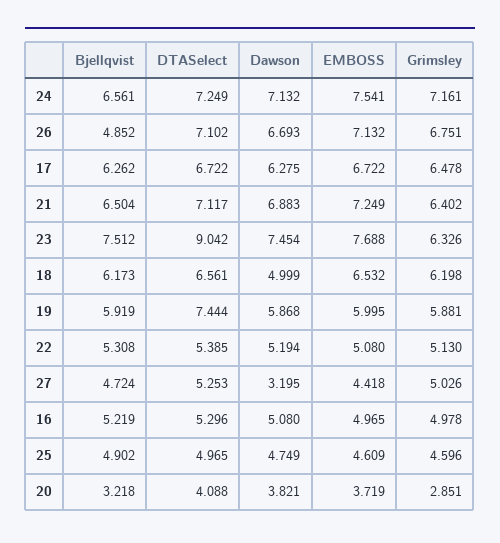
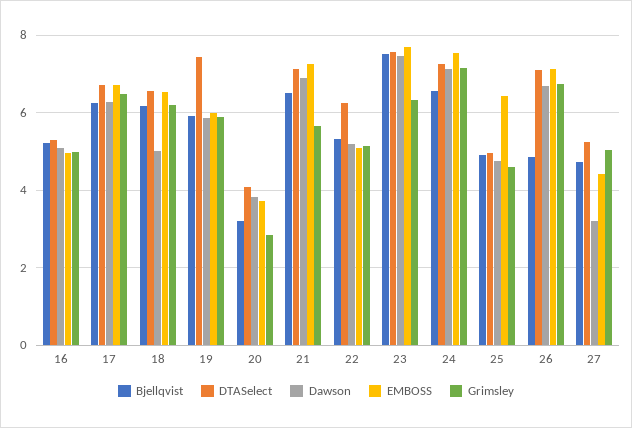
  {
    "Bjellqvist": {
      "24": 6.561,
      "26": 4.852,
      "17": 6.262,
      "21": 6.504,
      "23": 7.512,
      "18": 6.173,
      "19": 5.919,
      "22": 5.308,
      "27": 4.724,
      "16": 5.219,
      "25": 4.902,
      "20": 3.218
    },
    "DTASelect": {
      "24": 7.249,
      "26": 7.102,
      "17": 6.722,
      "21": 7.117,
-     "23": 9.042,
+     "23": 7.6,
      "18": 6.561,
      "19": 7.444,
-     "22": 5.385,
+     "22": 6.2,
      "27": 5.253,
      "16": 5.296,
      "25": 4.965,
      "20": 4.088
    },
    "Dawson": {
      "24": 7.132,
      "26": 6.693,
      "17": 6.275,
      "21": 6.883,
      "23": 7.454,
      "18": 4.999,
      "19": 5.868,
      "22": 5.194,
      "27": 3.195,
      "16": 5.08,
      "25": 4.749,
      "20": 3.821
    },
    "EMBOSS": {
      "24": 7.541,
      "26": 7.132,
      "17": 6.722,
      "21": 7.249,
      "23": 7.688,
      "18": 6.532,
      "19": 5.995,
      "22": 5.08,
      "27": 4.418,
      "16": 4.965,
-     "25": 4.609,
+     "25": 6.4,
      "20": 3.719
    },
    "Grimsley": {
      "24": 7.161,
      "26": 6.751,
      "17": 6.478,
-     "21": 6.402,
+     "21": 5.6,
      "23": 6.326,
      "18": 6.198,
      "19": 5.881,
      "22": 5.13,
      "27": 5.026,
      "16": 4.978,
      "25": 4.596,
      "20": 2.851
    }
  }

